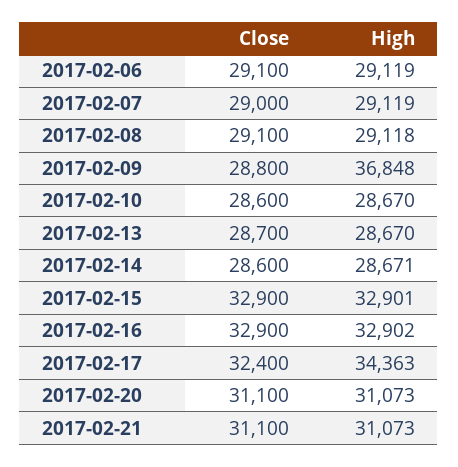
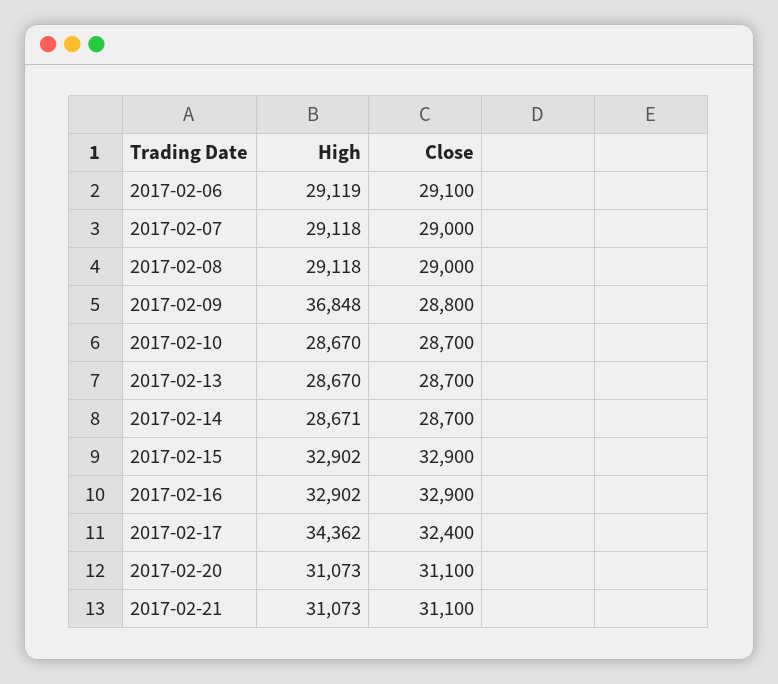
  {
    "Close": {
      "2017-02-06": 29100,
      "2017-02-07": 29000,
-     "2017-02-08": 29100,
+     "2017-02-08": 29000,
      "2017-02-09": 28800,
-     "2017-02-10": 28600,
+     "2017-02-10": 28700,
      "2017-02-13": 28700,
-     "2017-02-14": 28600,
+     "2017-02-14": 28700,
      "2017-02-15": 32900,
      "2017-02-16": 32900,
      "2017-02-17": 32400,
      "2017-02-20": 31100,
      "2017-02-21": 31100
    },
    "High": {
      "2017-02-06": 29119,
-     "2017-02-07": 29119,
+     "2017-02-07": 29118,
      "2017-02-08": 29118,
      "2017-02-09": 36848,
      "2017-02-10": 28670,
      "2017-02-13": 28670,
      "2017-02-14": 28671,
-     "2017-02-15": 32901,
+     "2017-02-15": 32902,
      "2017-02-16": 32902,
-     "2017-02-17": 34363,
+     "2017-02-17": 34362,
      "2017-02-20": 31073,
      "2017-02-21": 31073
    }
  }

